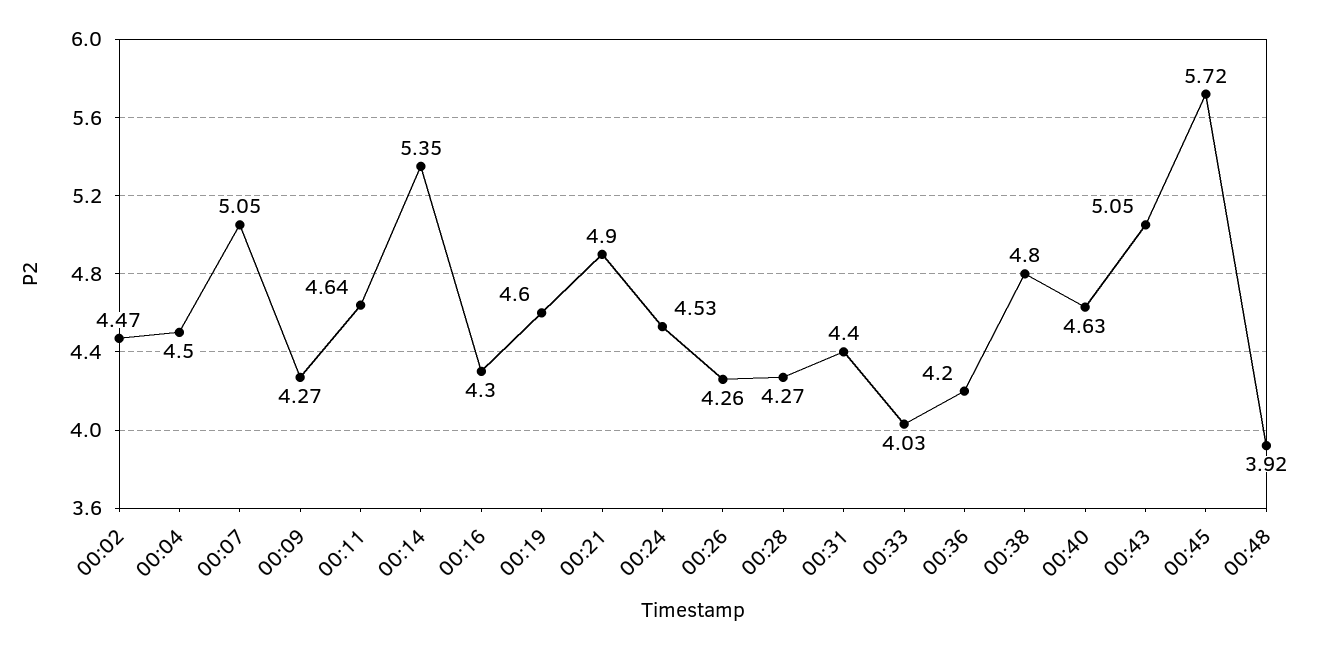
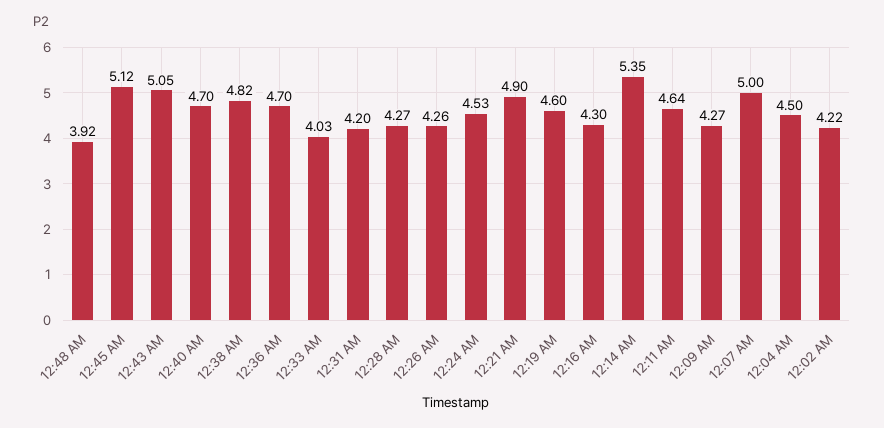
  {
-   "00:02": 4.47,
+   "00:02": 4.22,
    "00:04": 4.5,
-   "00:07": 5.05,
+   "00:07": 5,
    "00:09": 4.27,
    "00:11": 4.64,
    "00:14": 5.35,
    "00:16": 4.3,
    "00:19": 4.6,
    "00:21": 4.9,
    "00:24": 4.53,
    "00:26": 4.26,
    "00:28": 4.27,
-   "00:31": 4.4,
+   "00:31": 4.2,
    "00:33": 4.03,
-   "00:36": 4.2,
+   "00:36": 4.7,
-   "00:38": 4.8,
+   "00:38": 4.82,
-   "00:40": 4.63,
+   "00:40": 4.7,
    "00:43": 5.05,
-   "00:45": 5.72,
+   "00:45": 5.12,
    "00:48": 3.92
  }

